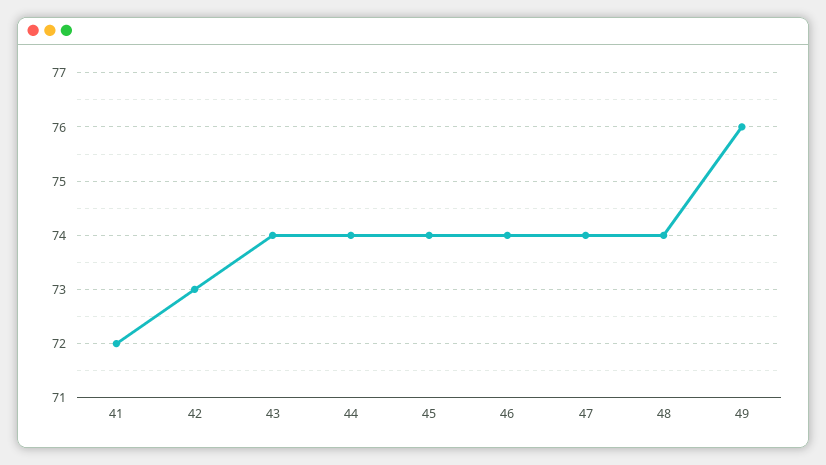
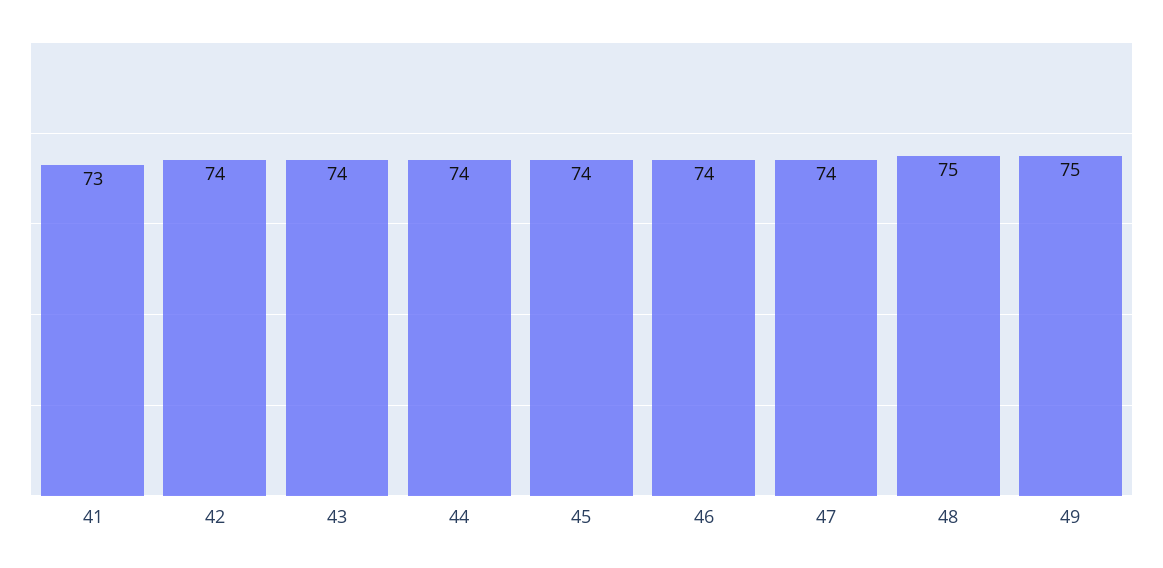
  {
-   "41": 72,
+   "41": 73,
-   "42": 73,
+   "42": 74,
    "43": 74,
    "44": 74,
    "45": 74,
    "46": 74,
    "47": 74,
-   "48": 74,
+   "48": 75,
-   "49": 76
+   "49": 75
  }

